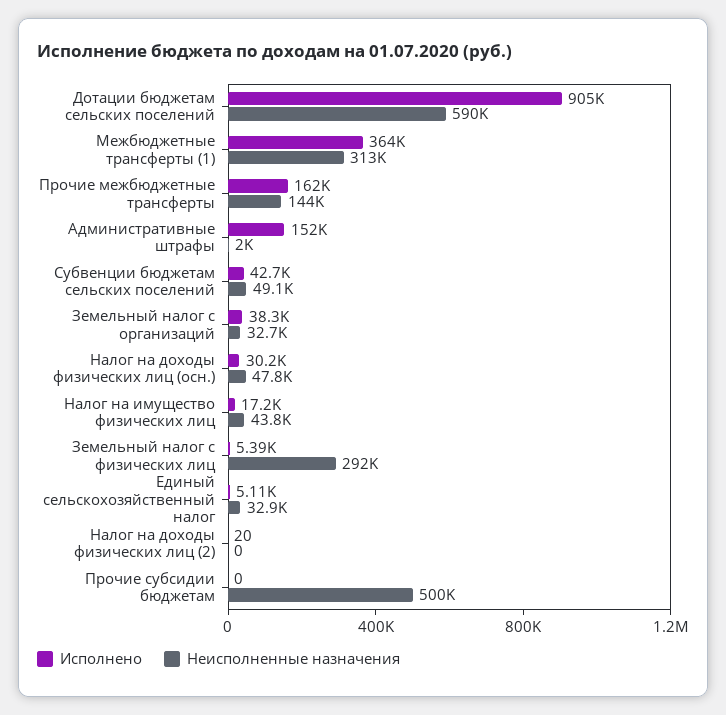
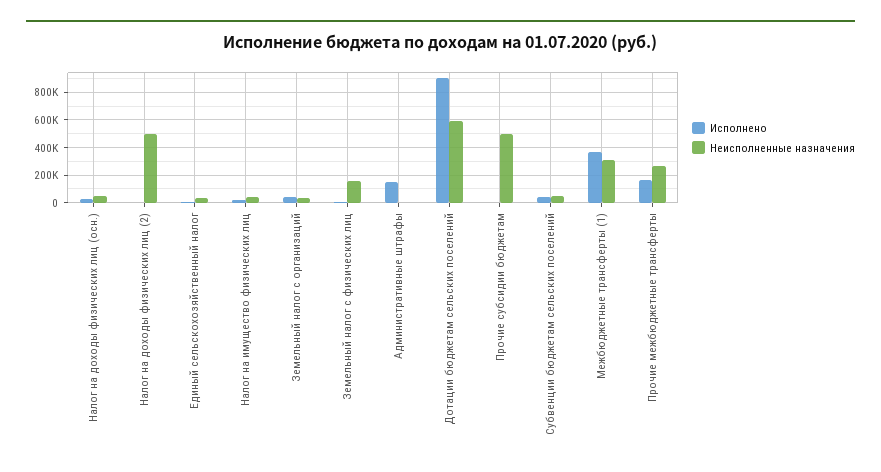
  {
    "Исполнено": {
      "Дотации бюджетам сельских поселений": 905000,
      "Межбюджетные трансферты (1)": 364000,
      "Прочие межбюджетные трансферты": 162000,
      "Административные штрафы": 152000,
      "Субвенции бюджетам сельских поселений": 42700,
      "Земельный налог с организаций": 38300,
      "Налог на доходы физических лиц (осн.)": 30200,
      "Налог на имущество физических лиц": 17200,
      "Земельный налог с физических лиц": 5390,
      "Единый сельскохозяйственный налог": 5110,
      "Налог на доходы физических лиц (2)": 20,
      "Прочие субсидии бюджетам": 0
    },
    "Неисполненные назначения": {
      "Дотации бюджетам сельских поселений": 590000,
      "Межбюджетные трансферты (1)": 313000,
-     "Прочие межбюджетные трансферты": 144000,
+     "Прочие межбюджетные трансферты": 250000,
      "Административные штрафы": 2000,
      "Субвенции бюджетам сельских поселений": 49100,
      "Земельный налог с организаций": 32700,
      "Налог на доходы физических лиц (осн.)": 47800,
      "Налог на имущество физических лиц": 43800,
-     "Земельный налог с физических лиц": 292000,
+     "Земельный налог с физических лиц": 150000,
      "Единый сельскохозяйственный налог": 32900,
-     "Налог на доходы физических лиц (2)": 0,
+     "Налог на доходы физических лиц (2)": 500000,
      "Прочие субсидии бюджетам": 500000
    }
  }

